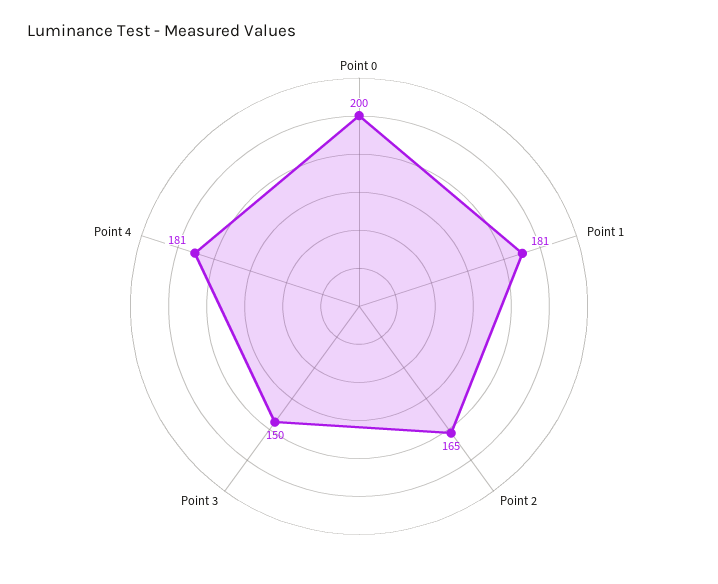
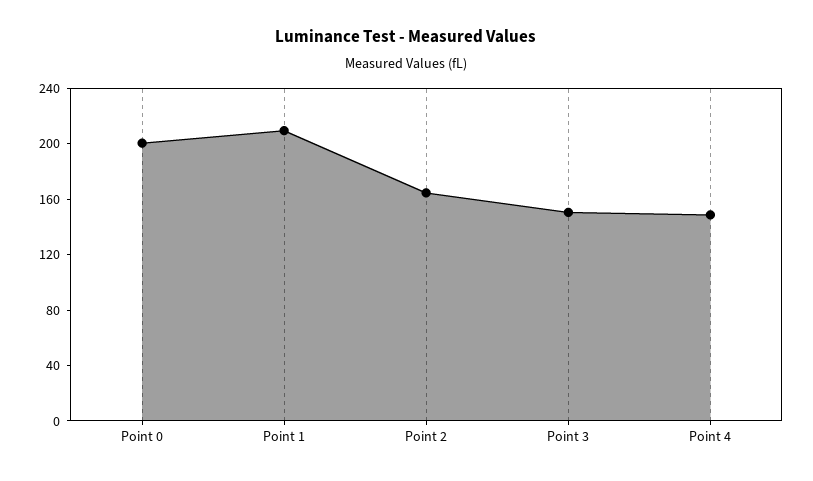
  {
    "Point 0": 200,
-   "Point 1": 181,
+   "Point 1": 210,
    "Point 2": 165,
    "Point 3": 150,
-   "Point 4": 181
+   "Point 4": 150
  }

